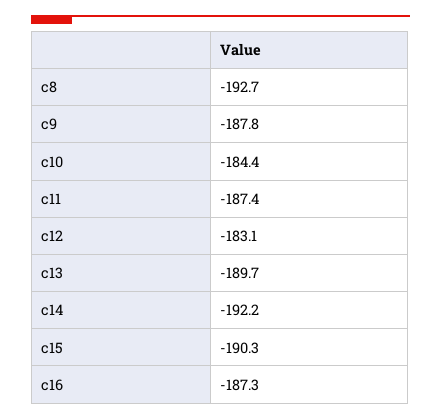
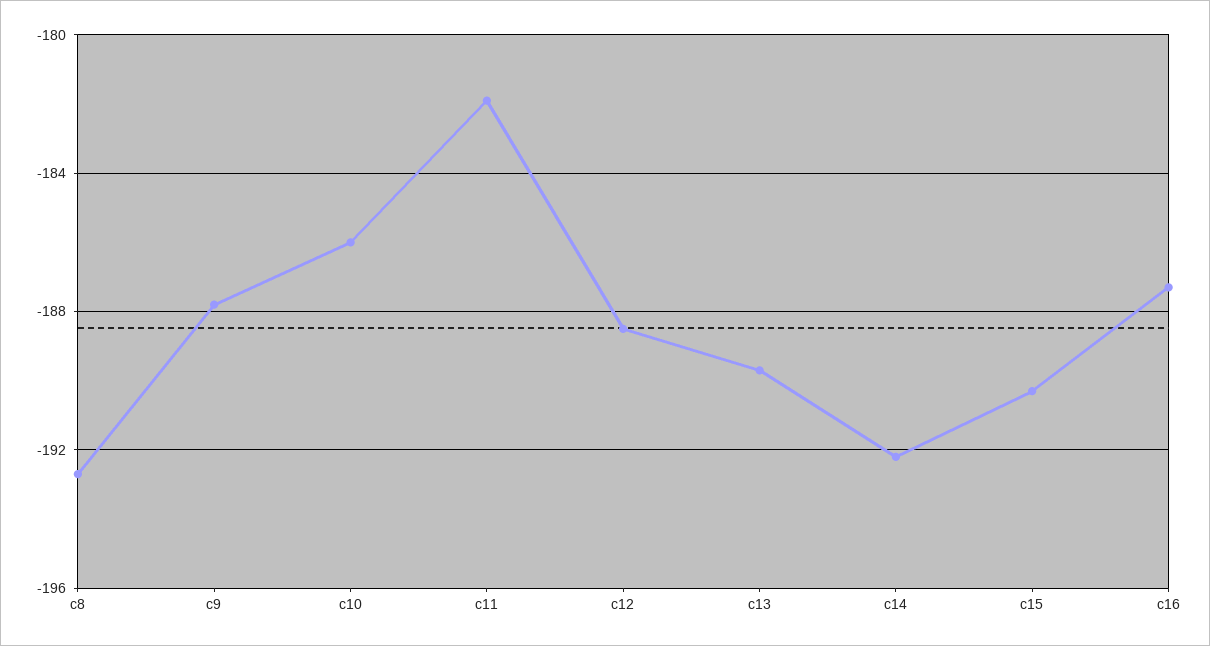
  {
    "c8": -192.7,
    "c9": -187.8,
-   "c10": -184.4,
+   "c10": -186,
-   "c11": -187.4,
+   "c11": -182,
-   "c12": -183.1,
+   "c12": -188.5,
    "c13": -189.7,
    "c14": -192.2,
    "c15": -190.3,
    "c16": -187.3
  }

